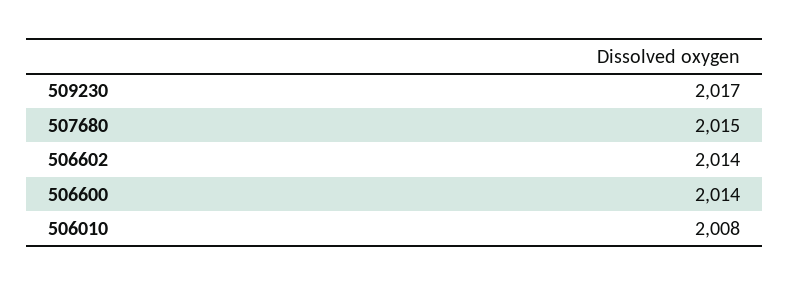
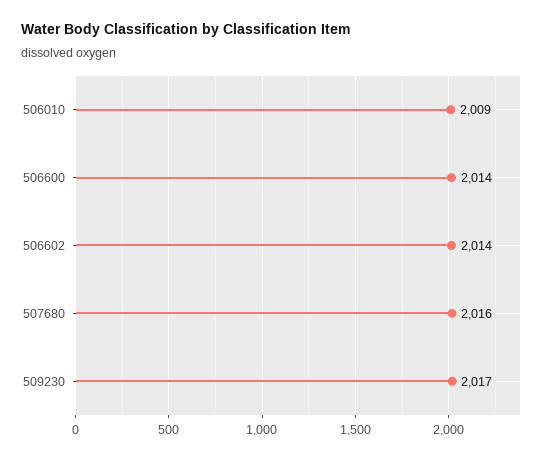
  {
    "509230": 2017,
-   "507680": 2015,
+   "507680": 2016,
    "506602": 2014,
    "506600": 2014,
-   "506010": 2008
+   "506010": 2009
  }

